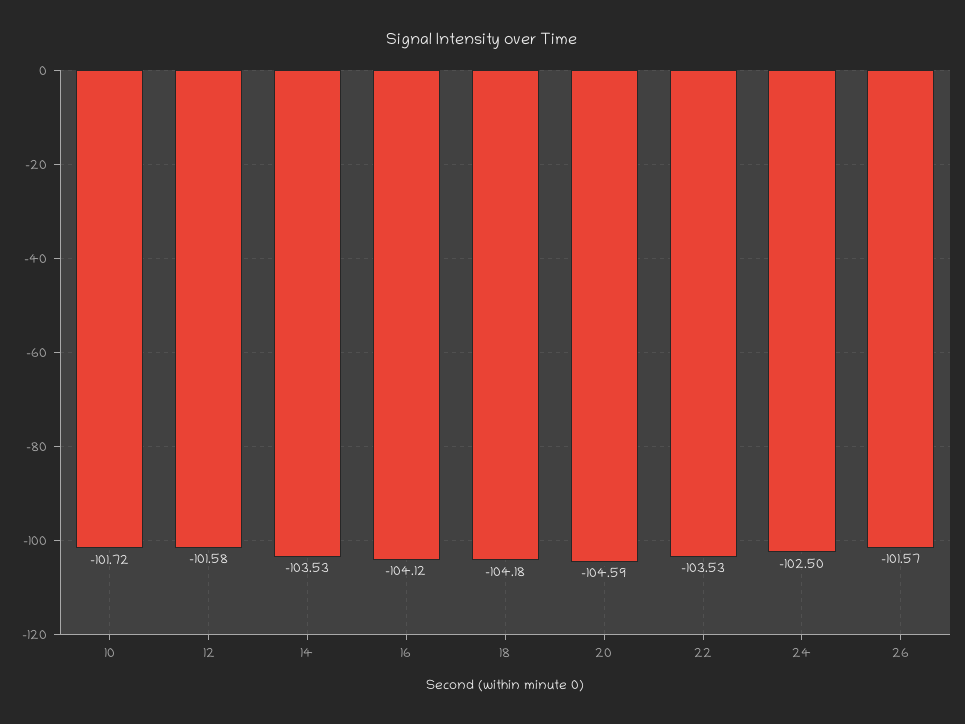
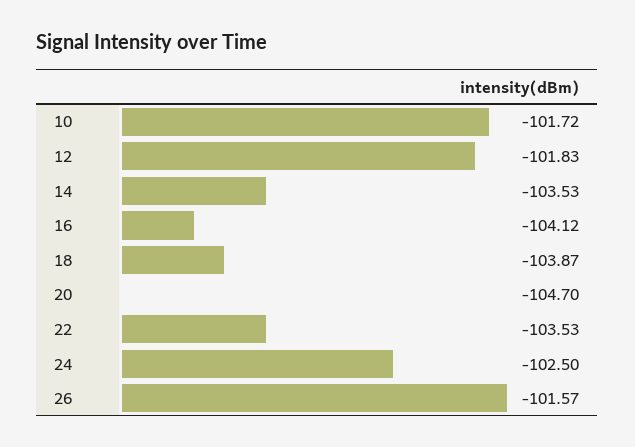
  {
    "10": -101.72,
-   "12": -101.58,
+   "12": -101.83,
    "14": -103.53,
    "16": -104.12,
-   "18": -104.18,
+   "18": -103.87,
-   "20": -104.59,
+   "20": -104.7,
    "22": -103.53,
    "24": -102.5,
    "26": -101.57
  }

